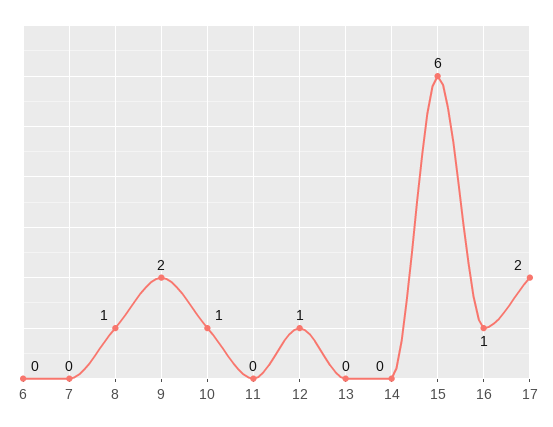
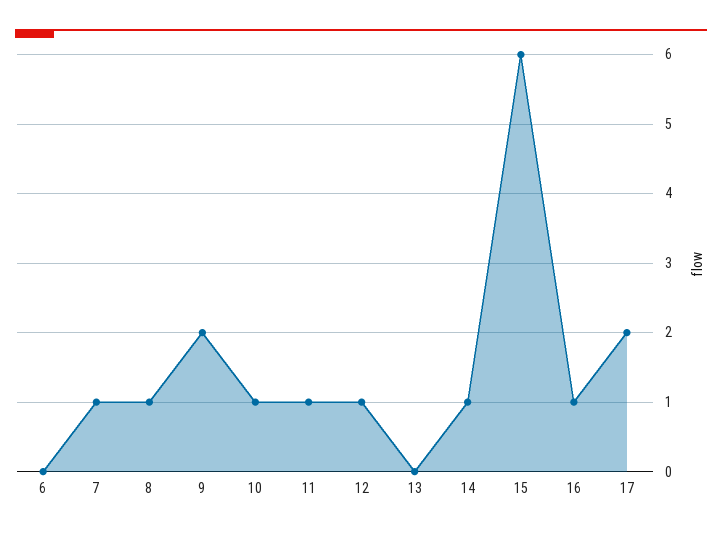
  {
    "6": 0,
-   "7": 0,
+   "7": 1,
    "8": 1,
    "9": 2,
    "10": 1,
-   "11": 0,
+   "11": 1,
    "12": 1,
    "13": 0,
-   "14": 0,
+   "14": 1,
    "15": 6,
    "16": 1,
    "17": 2
  }

